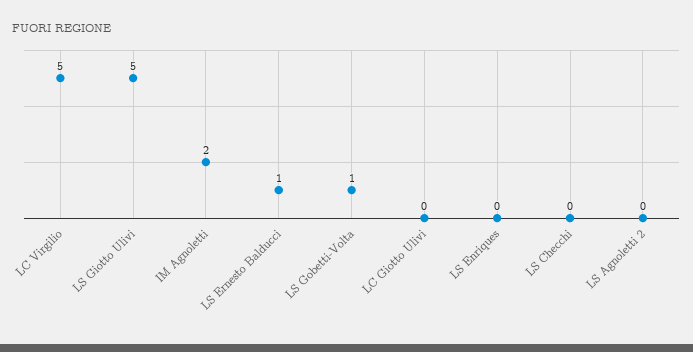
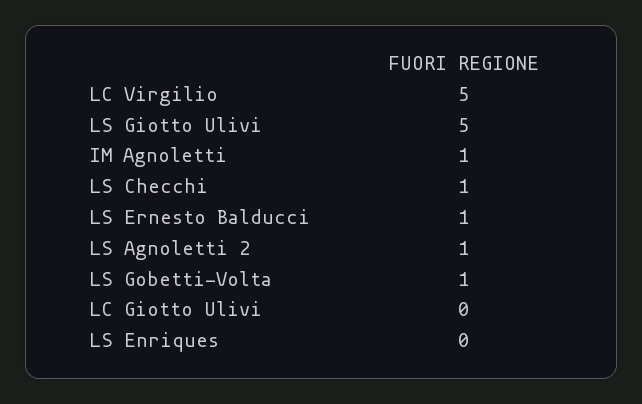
  {
    "LC Virgilio": 5,
    "LS Giotto Ulivi": 5,
-   "IM Agnoletti": 2,
+   "IM Agnoletti": 1,
    "LS Ernesto Balducci": 1,
    "LS Gobetti-Volta": 1,
    "LC Giotto Ulivi": 0,
    "LS Enriques": 0,
-   "LS Checchi": 0,
+   "LS Checchi": 1,
-   "LS Agnoletti 2": 0
+   "LS Agnoletti 2": 1
  }

